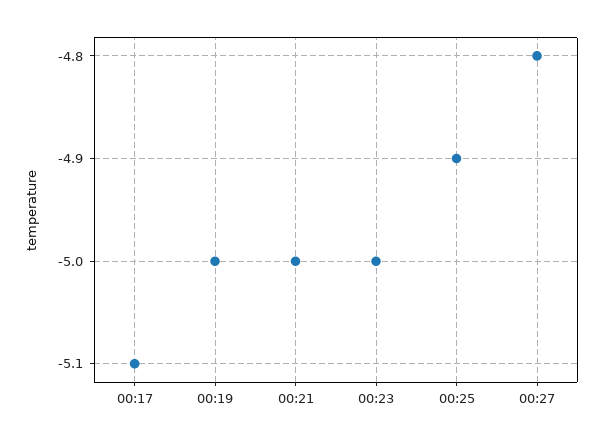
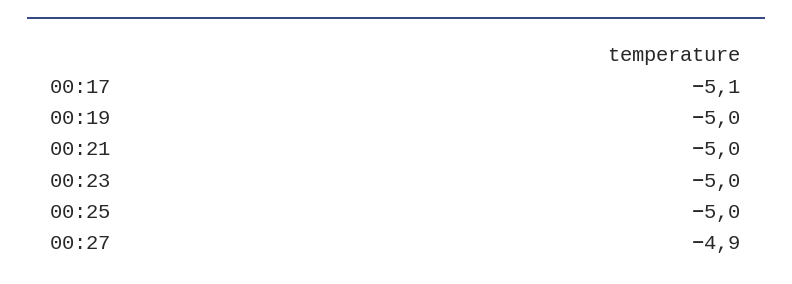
  {
    "00:17": -5.1,
    "00:19": -5,
    "00:21": -5,
    "00:23": -5,
-   "00:25": -4.9,
+   "00:25": -5,
-   "00:27": -4.8
+   "00:27": -4.9
  }

